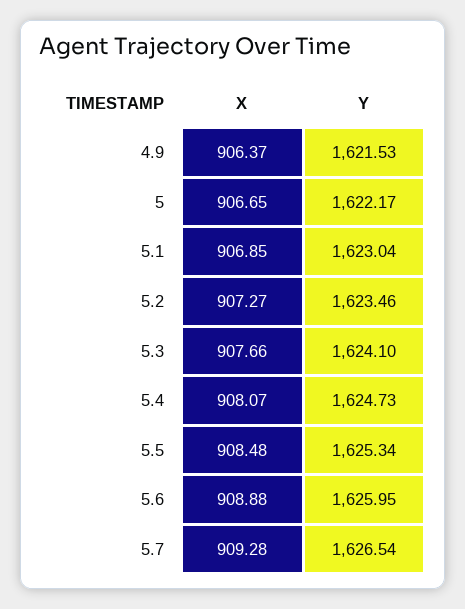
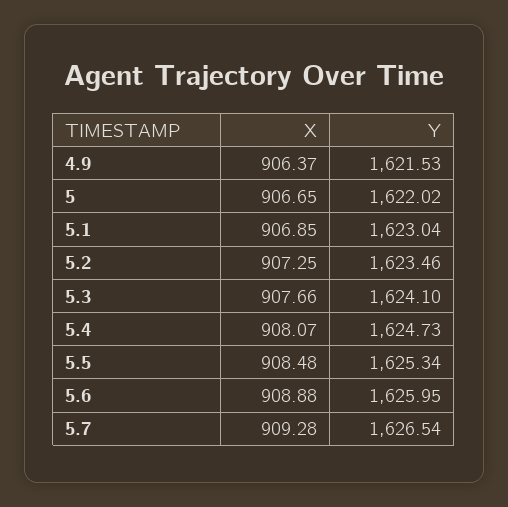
  {
    "X": {
      "4.9": 906.37,
      "5": 906.65,
      "5.1": 906.85,
-     "5.2": 907.27,
+     "5.2": 907.25,
      "5.3": 907.66,
      "5.4": 908.07,
      "5.5": 908.48,
      "5.6": 908.88,
      "5.7": 909.28
    },
    "Y": {
      "4.9": 1621.53,
-     "5": 1622.17,
+     "5": 1622.02,
      "5.1": 1623.04,
      "5.2": 1623.46,
      "5.3": 1624.1,
      "5.4": 1624.73,
      "5.5": 1625.34,
      "5.6": 1625.95,
      "5.7": 1626.54
    }
  }

